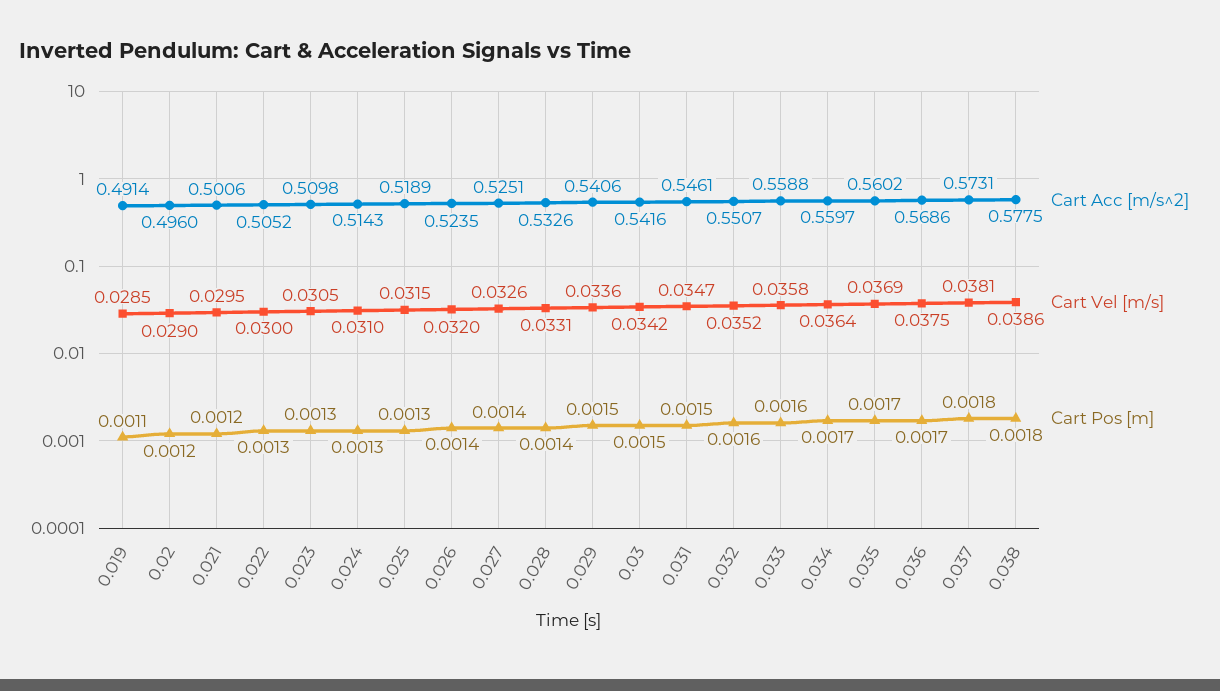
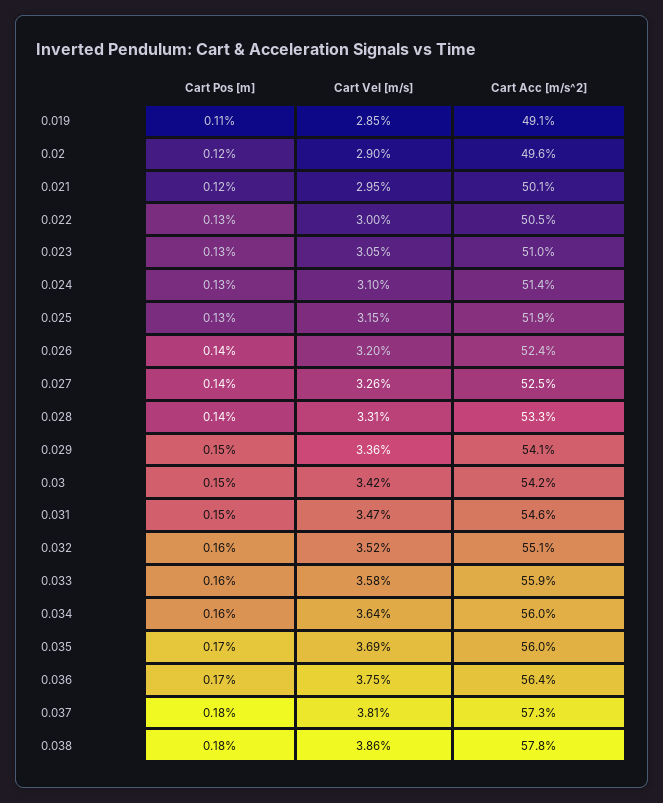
  {
    "Cart Acc [m/s^2]": {
      "0.019": 0.4914,
      "0.02": 0.496,
      "0.021": 0.5006,
      "0.022": 0.5052,
      "0.023": 0.5098,
      "0.024": 0.5143,
      "0.025": 0.5189,
      "0.026": 0.5235,
      "0.027": 0.5251,
      "0.028": 0.5326,
      "0.029": 0.5406,
      "0.03": 0.5416,
      "0.031": 0.5461,
      "0.032": 0.5507,
      "0.033": 0.5588,
      "0.034": 0.5597,
      "0.035": 0.5602,
-     "0.036": 0.5686,
+     "0.036": 0.564,
      "0.037": 0.5731,
      "0.038": 0.5775
    },
    "Cart Vel [m/s]": {
      "0.019": 0.0285,
      "0.02": 0.029,
      "0.021": 0.0295,
      "0.022": 0.03,
      "0.023": 0.0305,
      "0.024": 0.031,
      "0.025": 0.0315,
      "0.026": 0.032,
      "0.027": 0.0326,
      "0.028": 0.0331,
      "0.029": 0.0336,
      "0.03": 0.0342,
      "0.031": 0.0347,
      "0.032": 0.0352,
      "0.033": 0.0358,
      "0.034": 0.0364,
      "0.035": 0.0369,
      "0.036": 0.0375,
      "0.037": 0.0381,
      "0.038": 0.0386
    },
    "Cart Pos [m]": {
      "0.019": 0.0011,
      "0.02": 0.0012,
      "0.021": 0.0012,
      "0.022": 0.0013,
      "0.023": 0.0013,
      "0.024": 0.0013,
      "0.025": 0.0013,
      "0.026": 0.0014,
      "0.027": 0.0014,
      "0.028": 0.0014,
      "0.029": 0.0015,
      "0.03": 0.0015,
      "0.031": 0.0015,
      "0.032": 0.0016,
      "0.033": 0.0016,
-     "0.034": 0.0017,
+     "0.034": 0.0016,
      "0.035": 0.0017,
      "0.036": 0.0017,
      "0.037": 0.0018,
      "0.038": 0.0018
    }
  }

